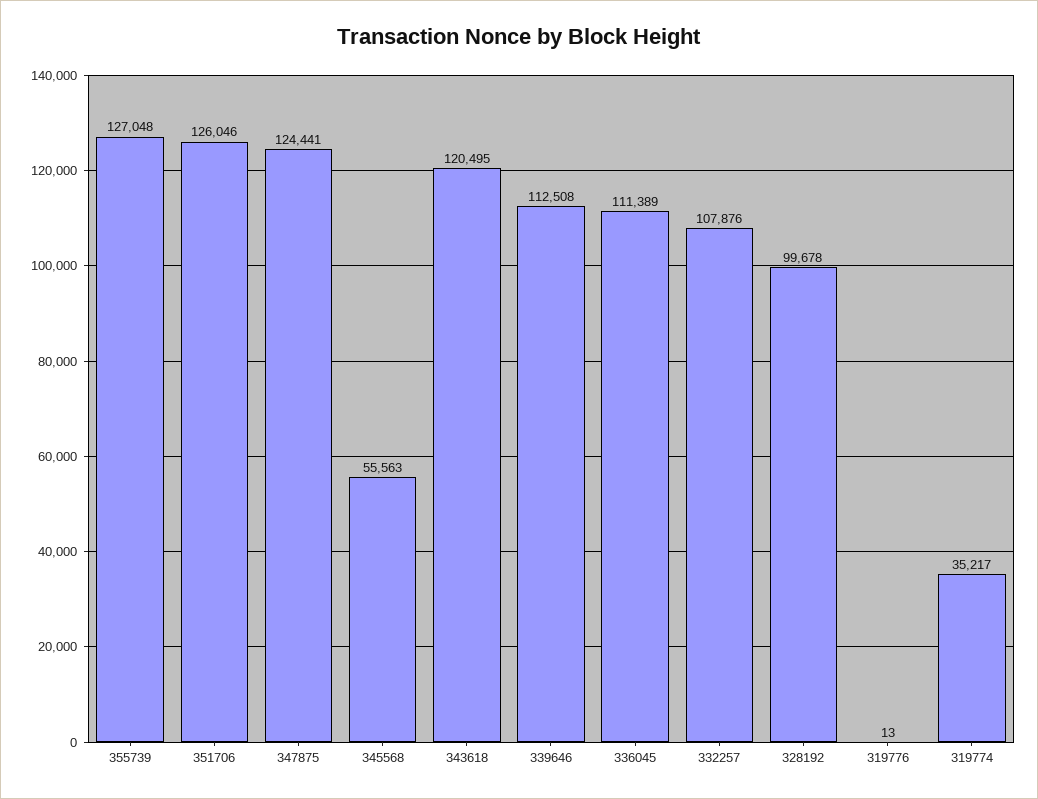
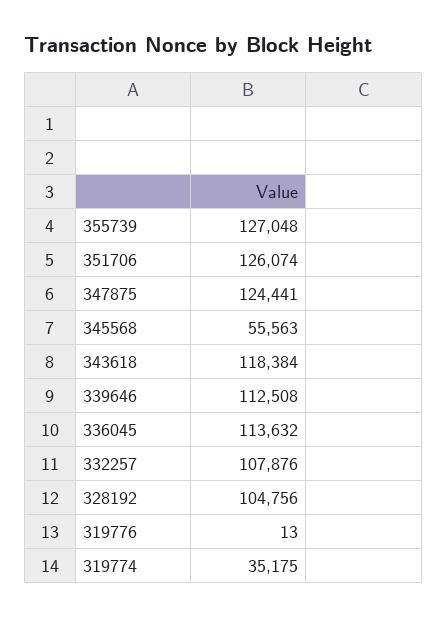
  {
    "355739": 127048,
-   "351706": 126046,
+   "351706": 126074,
    "347875": 124441,
    "345568": 55563,
-   "343618": 120495,
+   "343618": 118384,
    "339646": 112508,
-   "336045": 111389,
+   "336045": 113632,
    "332257": 107876,
-   "328192": 99678,
+   "328192": 104756,
    "319776": 13,
-   "319774": 35217
+   "319774": 35175
  }

